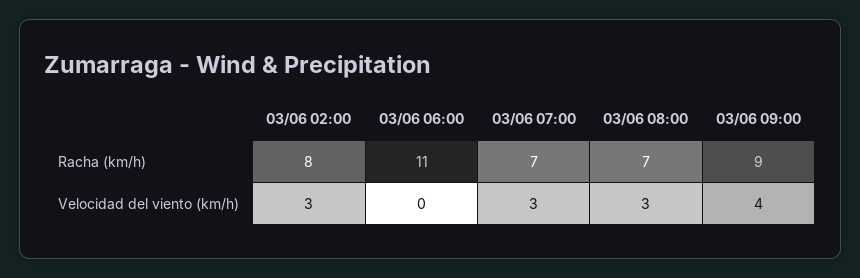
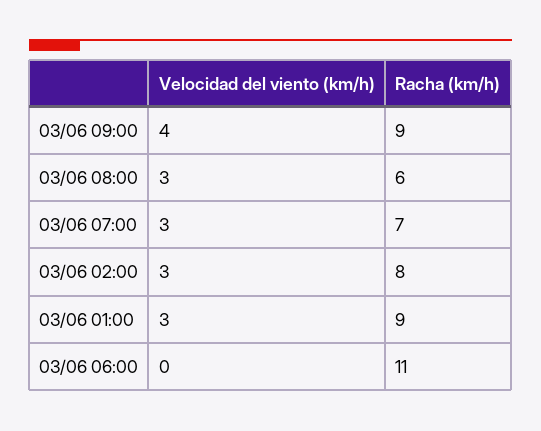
  {
    "03/06 02:00": {
      "Racha (km/h)": 8,
      "Velocidad del viento (km/h)": 3
    },
    "03/06 06:00": {
      "Racha (km/h)": 11,
      "Velocidad del viento (km/h)": 0
    },
    "03/06 07:00": {
      "Racha (km/h)": 7,
      "Velocidad del viento (km/h)": 3
    },
    "03/06 08:00": {
-     "Racha (km/h)": 7,
+     "Racha (km/h)": 6,
      "Velocidad del viento (km/h)": 3
    },
    "03/06 09:00": {
      "Racha (km/h)": 9,
      "Velocidad del viento (km/h)": 4
-   }
+   },
+   "03/06 01:00": {
+     "Velocidad del viento (km/h)": 3,
+     "Racha (km/h)": 9
+   }
  }

